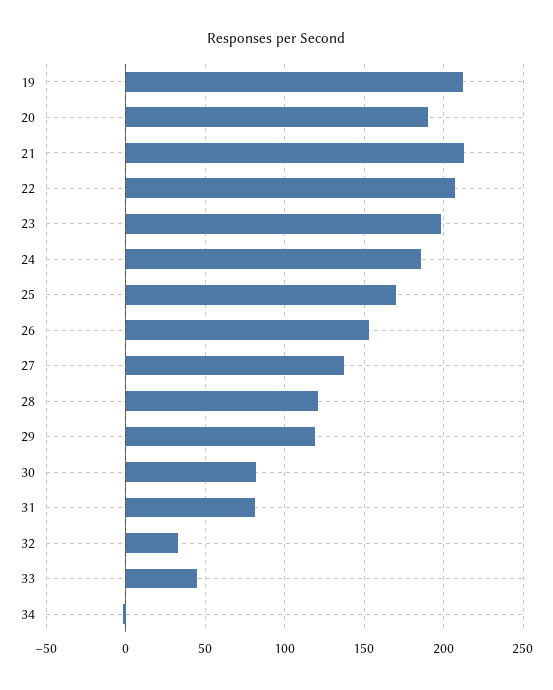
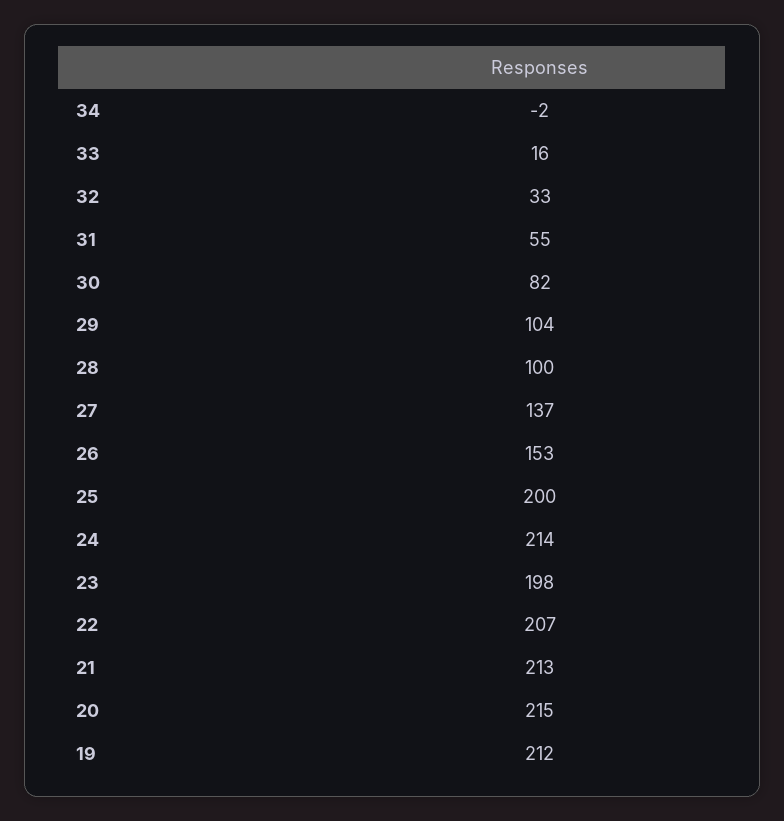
  {
    "19": 212,
-   "20": 190,
+   "20": 215,
    "21": 213,
    "22": 207,
    "23": 198,
-   "24": 185,
+   "24": 214,
-   "25": 170,
+   "25": 200,
    "26": 153,
    "27": 137,
-   "28": 120,
+   "28": 100,
-   "29": 120,
+   "29": 104,
    "30": 82,
-   "31": 80,
+   "31": 55,
    "32": 33,
-   "33": 45,
+   "33": 16,
    "34": -2
  }

